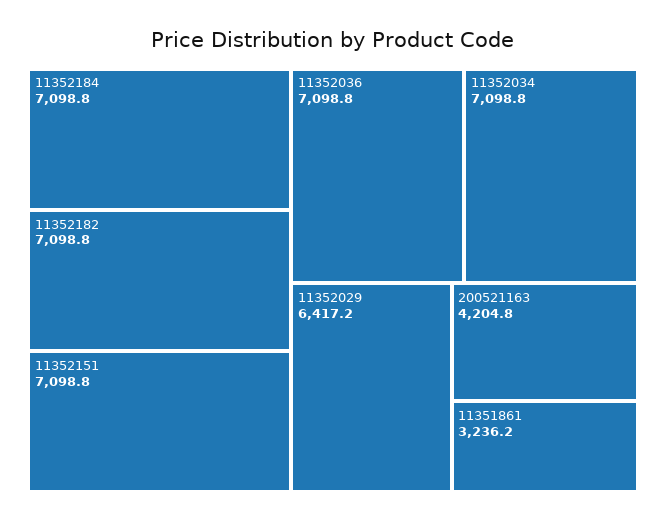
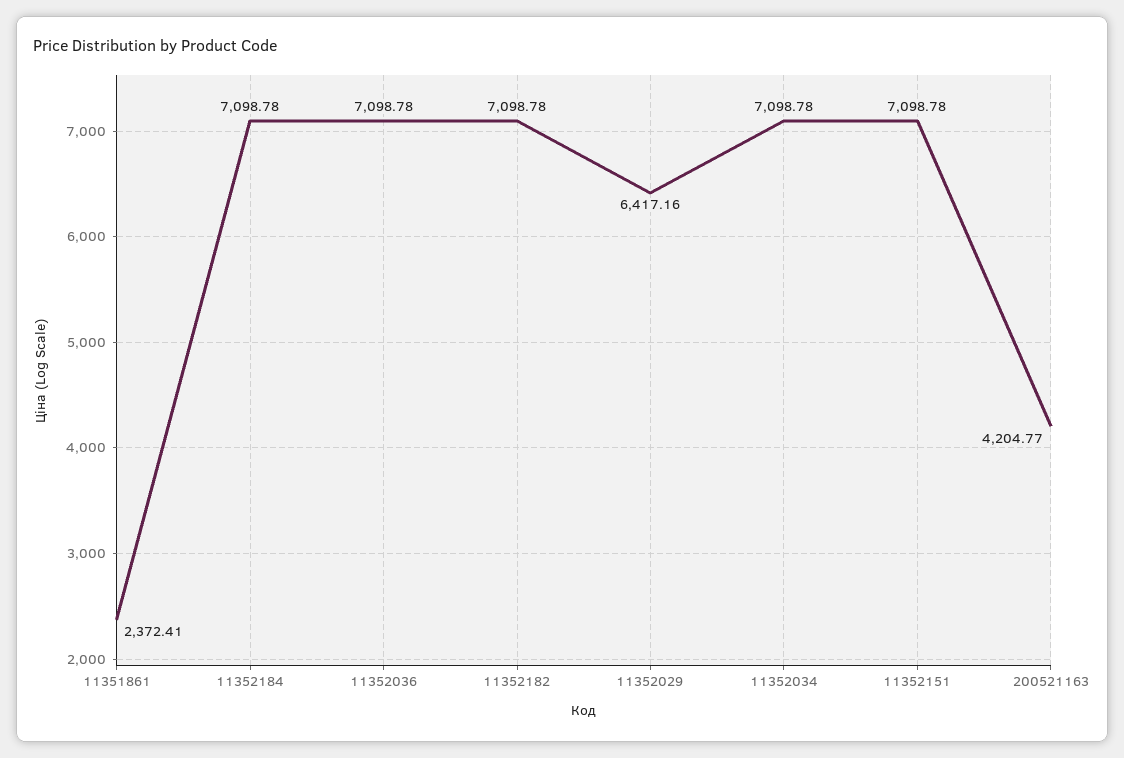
  {
    "11352184": 7098.78,
    "11352182": 7098.78,
    "11352151": 7098.78,
    "11352036": 7098.78,
    "11352034": 7098.78,
    "11352029": 6417.16,
    "200521163": 4204.77,
-   "11351861": 3236.2
+   "11351861": 2372.41
  }

